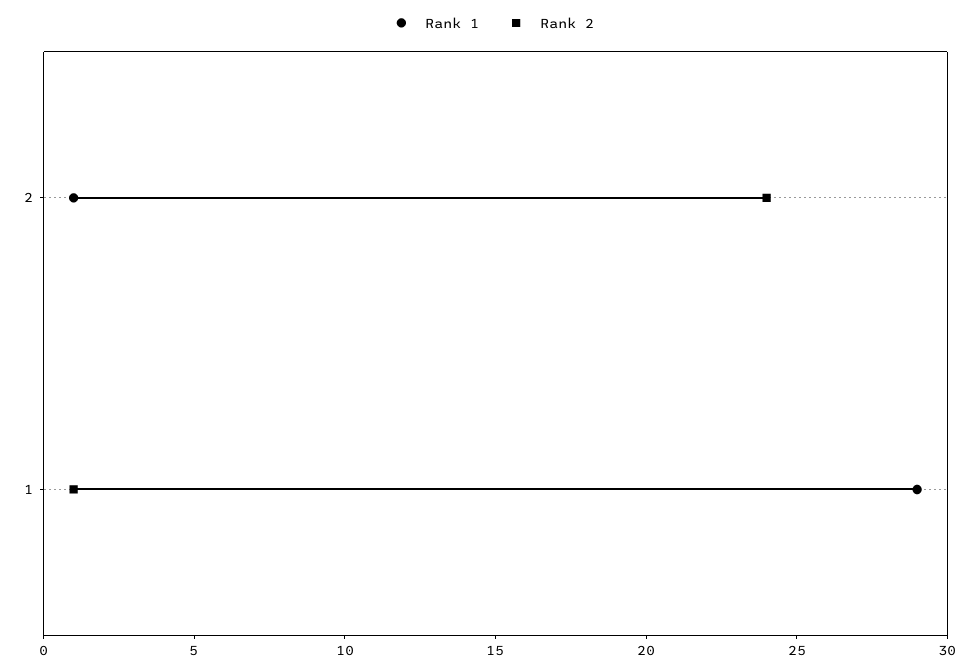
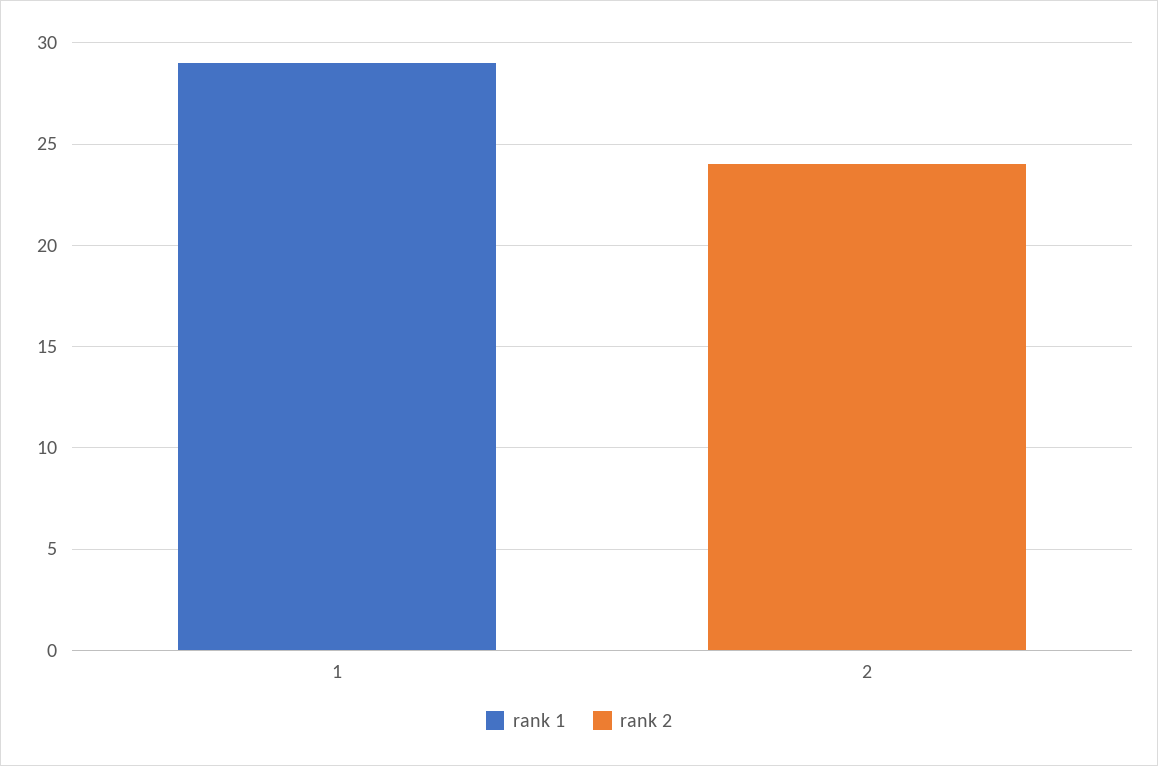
  {
    "Rank 1": {
-     "2": 1,
+     "2": 0,
      "1": 29
    },
    "Rank 2": {
      "2": 24,
-     "1": 1
+     "1": 0
    }
  }

